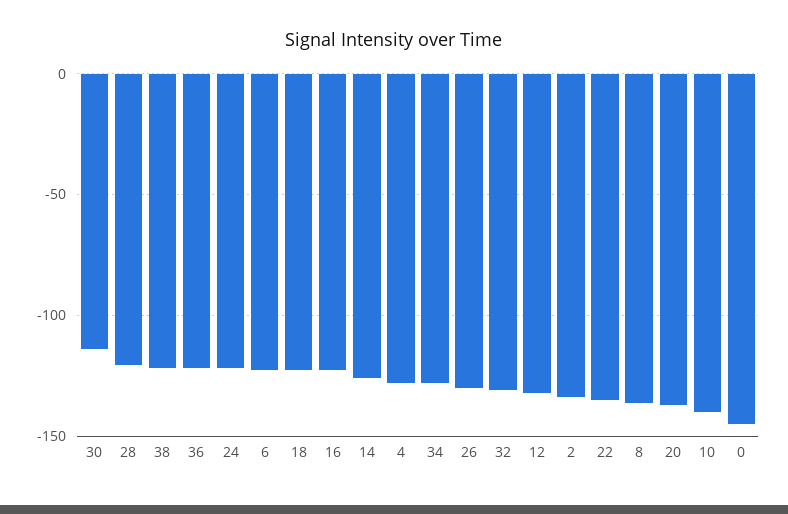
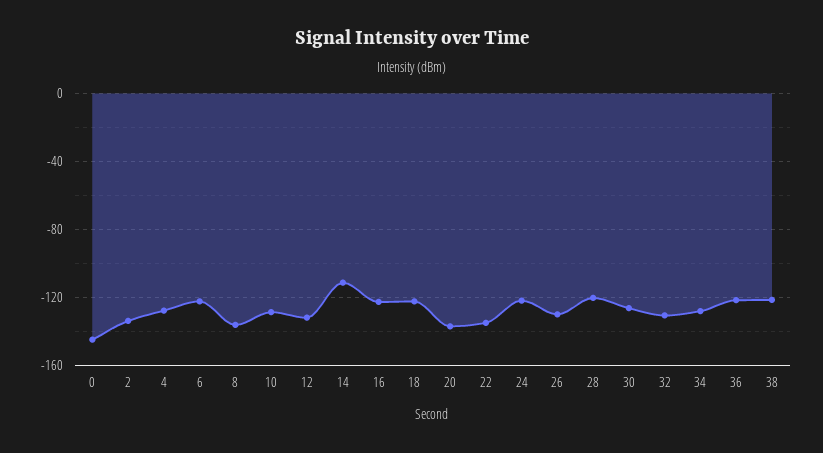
  {
-   "30": -115,
+   "30": -125,
    "28": -120,
    "38": -120,
    "36": -120,
    "24": -120,
    "6": -120,
    "18": -120,
    "16": -125,
-   "14": -125,
+   "14": -110,
    "4": -130,
    "34": -130,
    "26": -130,
    "32": -130,
    "12": -130,
    "2": -135,
    "22": -135,
    "8": -135,
    "20": -135,
-   "10": -140,
+   "10": -130,
    "0": -145
  }

